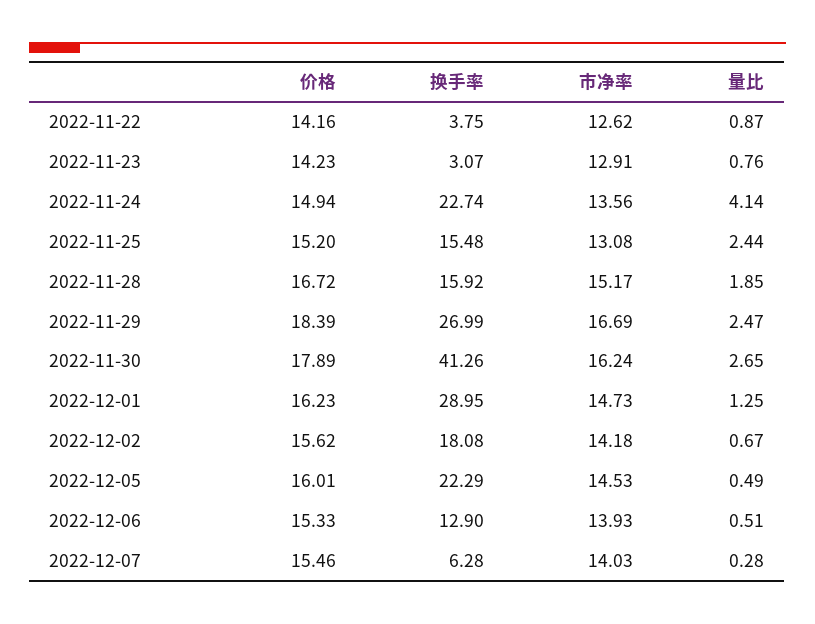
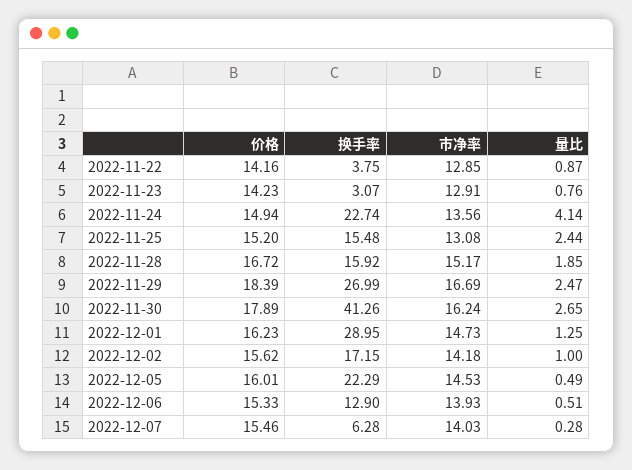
  {
    "价格": {
      "2022-11-22": 14.16,
      "2022-11-23": 14.23,
      "2022-11-24": 14.94,
      "2022-11-25": 15.2,
      "2022-11-28": 16.72,
      "2022-11-29": 18.39,
      "2022-11-30": 17.89,
      "2022-12-01": 16.23,
      "2022-12-02": 15.62,
      "2022-12-05": 16.01,
      "2022-12-06": 15.33,
      "2022-12-07": 15.46
    },
    "换手率": {
      "2022-11-22": 3.75,
      "2022-11-23": 3.07,
      "2022-11-24": 22.74,
      "2022-11-25": 15.48,
      "2022-11-28": 15.92,
      "2022-11-29": 26.99,
      "2022-11-30": 41.26,
      "2022-12-01": 28.95,
-     "2022-12-02": 18.08,
+     "2022-12-02": 17.15,
      "2022-12-05": 22.29,
      "2022-12-06": 12.9,
      "2022-12-07": 6.28
    },
    "市净率": {
-     "2022-11-22": 12.62,
+     "2022-11-22": 12.85,
      "2022-11-23": 12.91,
      "2022-11-24": 13.56,
      "2022-11-25": 13.08,
      "2022-11-28": 15.17,
      "2022-11-29": 16.69,
      "2022-11-30": 16.24,
      "2022-12-01": 14.73,
      "2022-12-02": 14.18,
      "2022-12-05": 14.53,
      "2022-12-06": 13.93,
      "2022-12-07": 14.03
    },
    "量比": {
      "2022-11-22": 0.87,
      "2022-11-23": 0.76,
      "2022-11-24": 4.14,
      "2022-11-25": 2.44,
      "2022-11-28": 1.85,
      "2022-11-29": 2.47,
      "2022-11-30": 2.65,
      "2022-12-01": 1.25,
-     "2022-12-02": 0.67,
+     "2022-12-02": 1,
      "2022-12-05": 0.49,
      "2022-12-06": 0.51,
      "2022-12-07": 0.28
    }
  }

